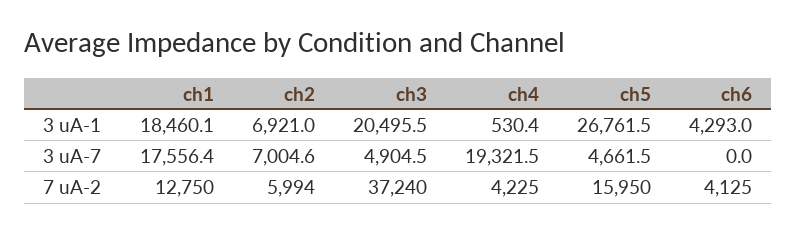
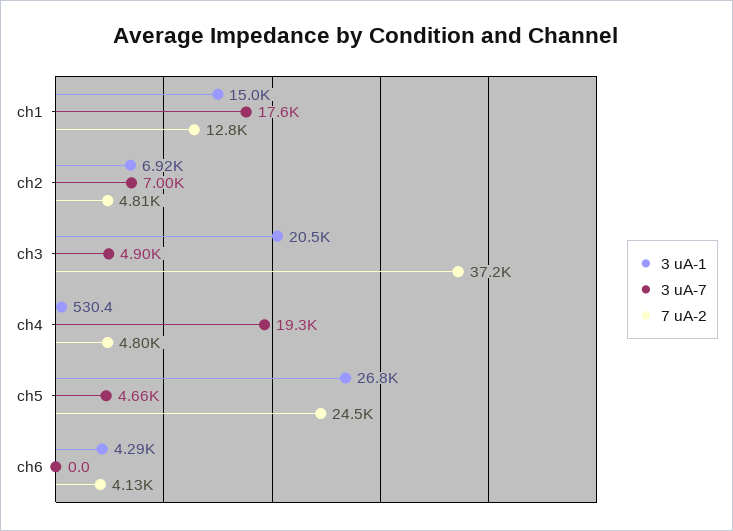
  {
    "3 uA-1": {
-     "ch1": 18460.1,
+     "ch1": 15000,
      "ch2": 6921,
      "ch3": 20495.5,
      "ch4": 530.4,
      "ch5": 26761.5,
      "ch6": 4293
    },
    "3 uA-7": {
      "ch1": 17556.4,
      "ch2": 7004.6,
      "ch3": 4904.5,
      "ch4": 19321.5,
      "ch5": 4661.5,
      "ch6": 0
    },
    "7 uA-2": {
      "ch1": 12750,
-     "ch2": 5994,
+     "ch2": 4810,
      "ch3": 37240,
-     "ch4": 4225,
+     "ch4": 4800,
-     "ch5": 15950,
+     "ch5": 24500,
      "ch6": 4125
    }
  }

